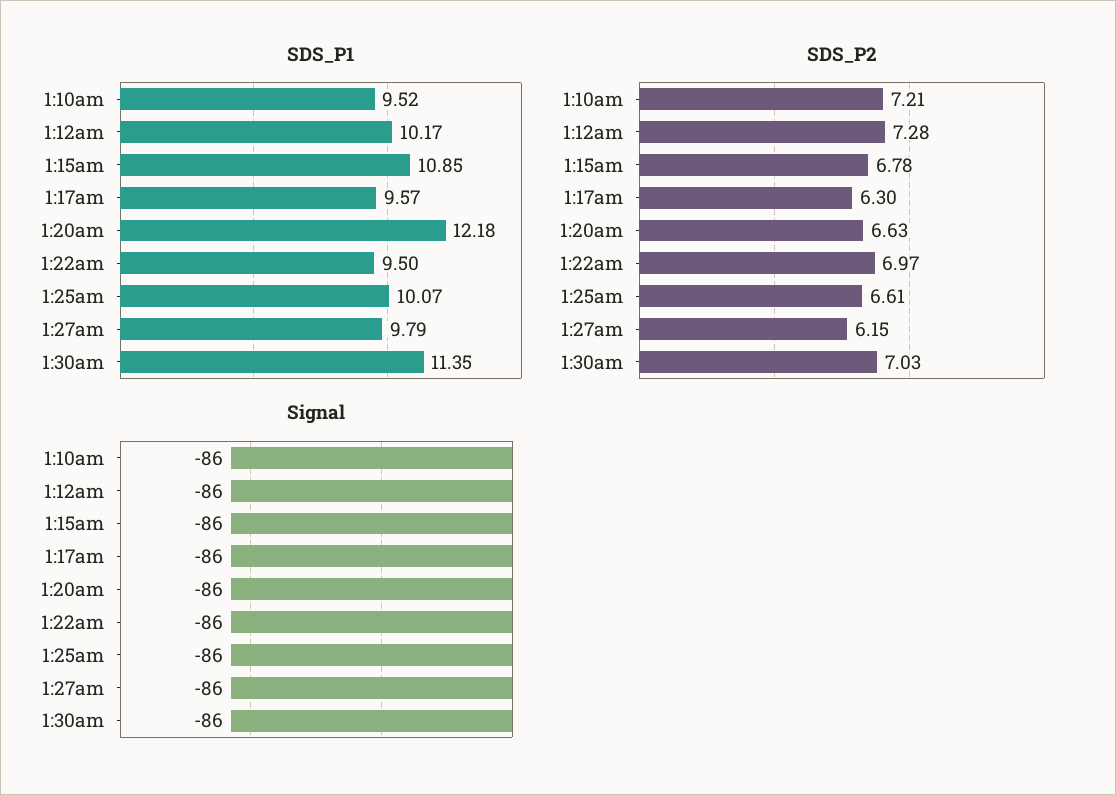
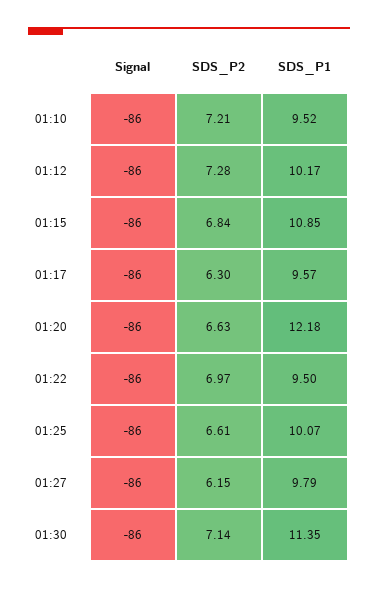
  {
    "SDS_P1": {
      "1:10am": 9.52,
      "1:12am": 10.17,
      "1:15am": 10.85,
      "1:17am": 9.57,
      "1:20am": 12.18,
      "1:22am": 9.5,
      "1:25am": 10.07,
      "1:27am": 9.79,
      "1:30am": 11.35
    },
    "SDS_P2": {
      "1:10am": 7.21,
      "1:12am": 7.28,
-     "1:15am": 6.78,
+     "1:15am": 6.84,
      "1:17am": 6.3,
      "1:20am": 6.63,
      "1:22am": 6.97,
      "1:25am": 6.61,
      "1:27am": 6.15,
-     "1:30am": 7.03
+     "1:30am": 7.14
    },
    "Signal": {
      "1:10am": -86,
      "1:12am": -86,
      "1:15am": -86,
      "1:17am": -86,
      "1:20am": -86,
      "1:22am": -86,
      "1:25am": -86,
      "1:27am": -86,
      "1:30am": -86
    }
  }

